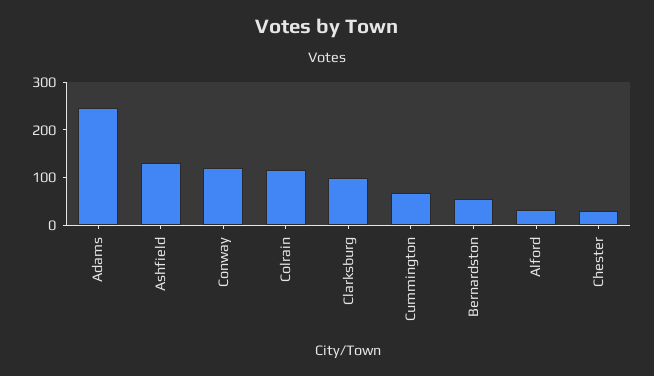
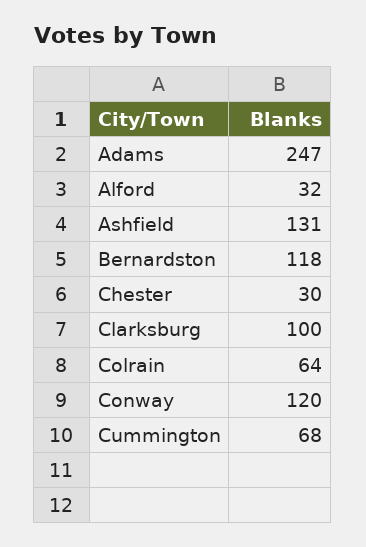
  {
    "Adams": 247,
    "Ashfield": 131,
    "Conway": 120,
-   "Colrain": 120,
+   "Colrain": 64,
    "Clarksburg": 100,
    "Cummington": 68,
-   "Bernardston": 60,
+   "Bernardston": 118,
    "Alford": 32,
    "Chester": 30
  }

